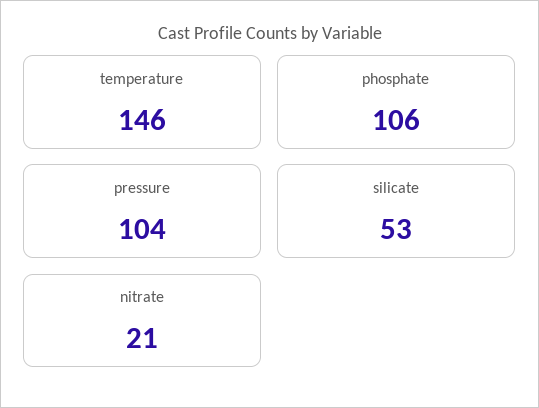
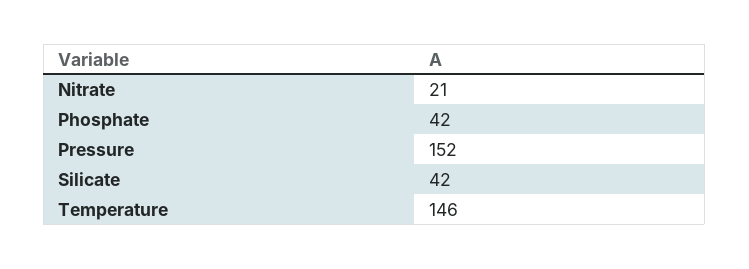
  {
    "temperature": 146,
-   "phosphate": 106,
+   "phosphate": 42,
-   "pressure": 104,
+   "pressure": 152,
-   "silicate": 53,
+   "silicate": 42,
    "nitrate": 21
  }

